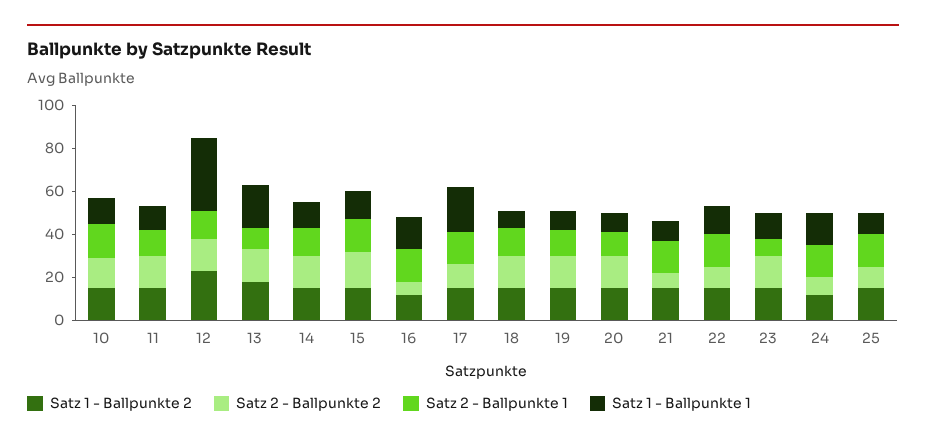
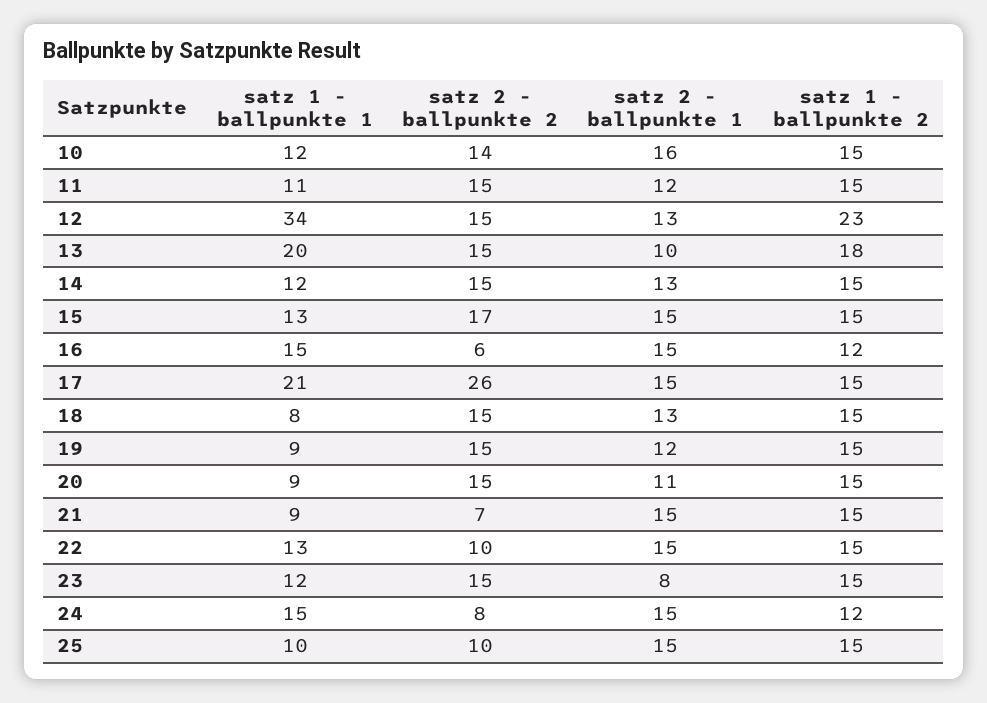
  {
    "Satz 1 - Ballpunkte 2": {
      "10": 15,
      "11": 15,
      "12": 23,
      "13": 18,
      "14": 15,
      "15": 15,
      "16": 12,
      "17": 15,
      "18": 15,
      "19": 15,
      "20": 15,
      "21": 15,
      "22": 15,
      "23": 15,
      "24": 12,
      "25": 15
    },
    "Satz 2 - Ballpunkte 2": {
      "10": 14,
      "11": 15,
      "12": 15,
      "13": 15,
      "14": 15,
      "15": 17,
      "16": 6,
-     "17": 10,
+     "17": 26,
      "18": 15,
      "19": 15,
      "20": 15,
      "21": 7,
      "22": 10,
      "23": 15,
      "24": 8,
      "25": 10
    },
    "Satz 2 - Ballpunkte 1": {
      "10": 16,
      "11": 12,
      "12": 13,
      "13": 10,
      "14": 13,
      "15": 15,
      "16": 15,
      "17": 15,
      "18": 13,
      "19": 12,
      "20": 11,
      "21": 15,
      "22": 15,
      "23": 8,
      "24": 15,
      "25": 15
    },
    "Satz 1 - Ballpunkte 1": {
      "10": 12,
      "11": 11,
      "12": 34,
      "13": 20,
      "14": 12,
      "15": 13,
      "16": 15,
      "17": 21,
      "18": 8,
      "19": 9,
      "20": 9,
      "21": 9,
      "22": 13,
      "23": 12,
      "24": 15,
      "25": 10
    }
  }

